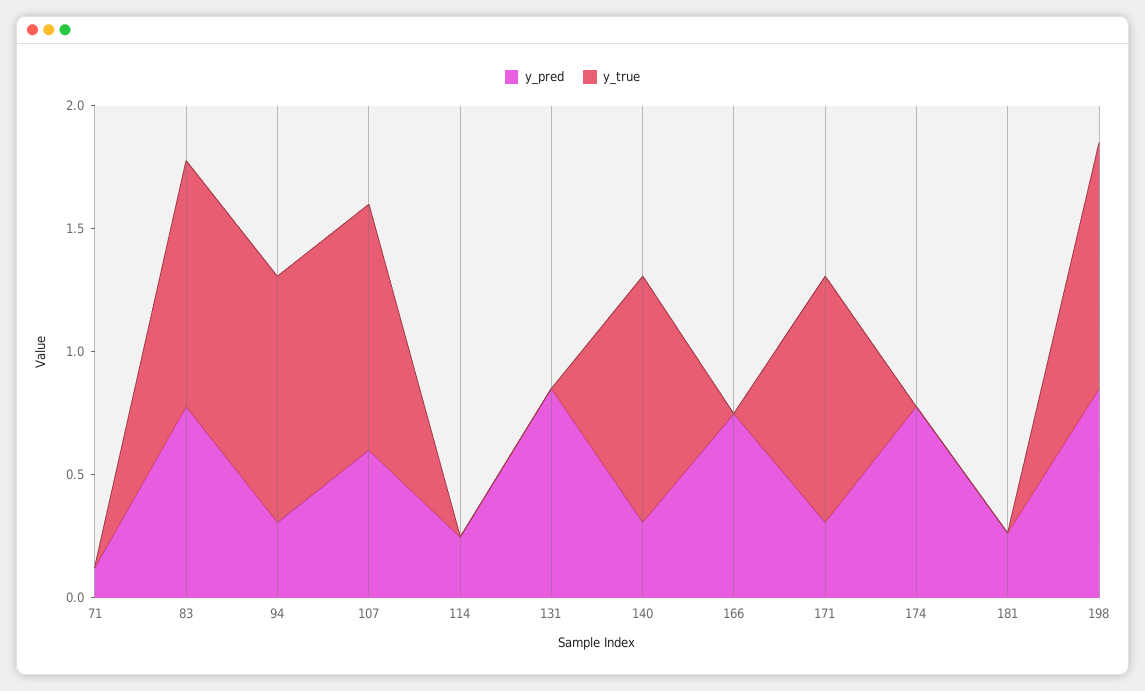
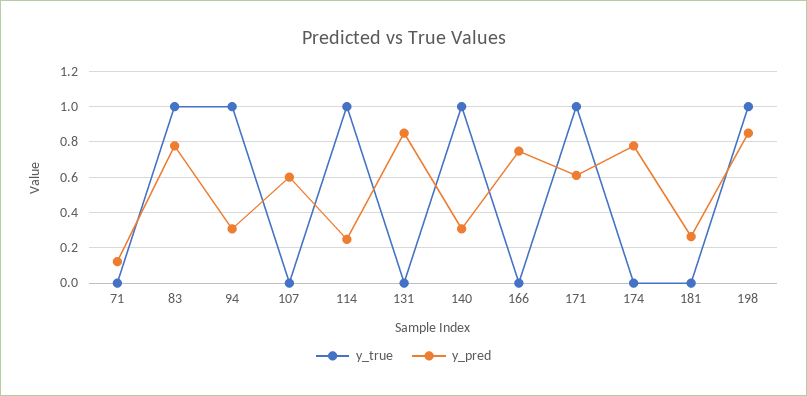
  {
    "y_pred": {
      "71": 0.1,
      "83": 0.8,
      "94": 0.3,
      "107": 0.6,
      "114": 0.25,
      "131": 0.85,
      "140": 0.3,
      "166": 0.75,
-     "171": 0.3,
+     "171": 0.6,
      "174": 0.8,
      "181": 0.25,
      "198": 0.85
    },
    "y_true": {
      "71": 0,
      "83": 1,
      "94": 1,
-     "107": 1,
+     "107": 0,
-     "114": 0,
+     "114": 1,
      "131": 0,
      "140": 1,
      "166": 0,
      "171": 1,
      "174": 0,
      "181": 0,
      "198": 1
    }
  }

